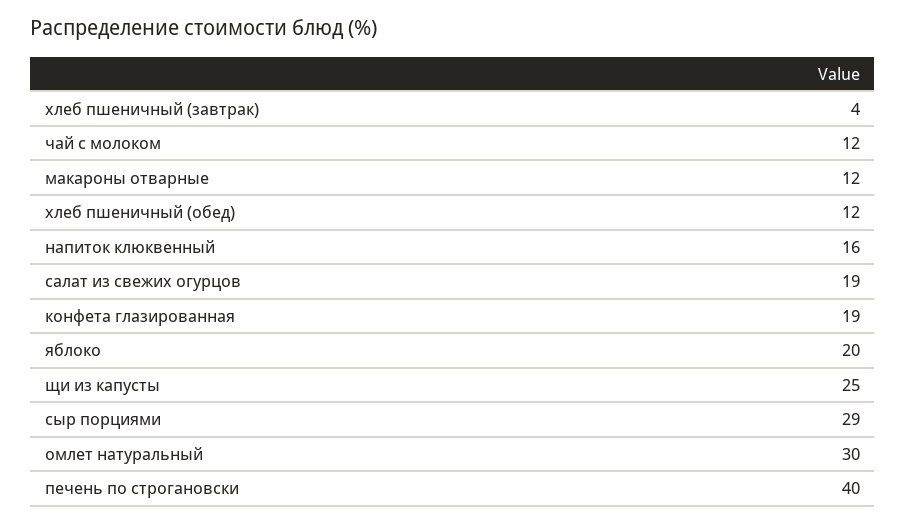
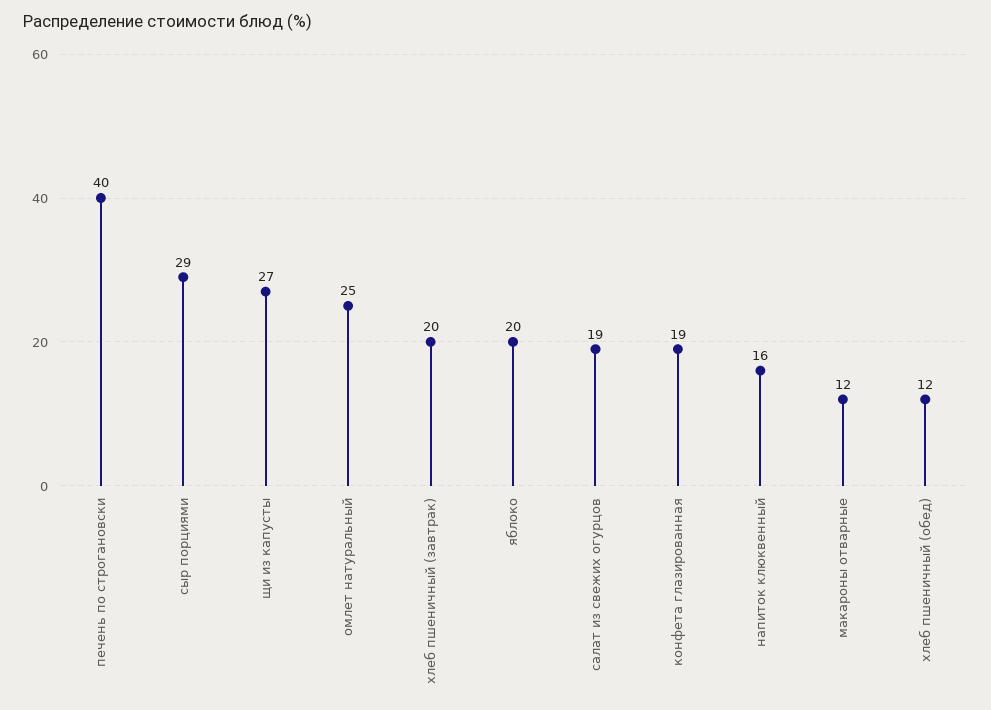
  {
-   "хлеб пшеничный (завтрак)": 4,
+   "хлеб пшеничный (завтрак)": 20,
-   "чай с молоком": 12,
    "макароны отварные": 12,
    "хлеб пшеничный (обед)": 12,
    "напиток клюквенный": 16,
    "салат из свежих огурцов": 19,
    "конфета глазированная": 19,
    "яблоко": 20,
-   "щи из капусты": 25,
+   "щи из капусты": 27,
    "сыр порциями": 29,
-   "омлет натуральный": 30,
+   "омлет натуральный": 25,
    "печень по строгановски": 40
  }

